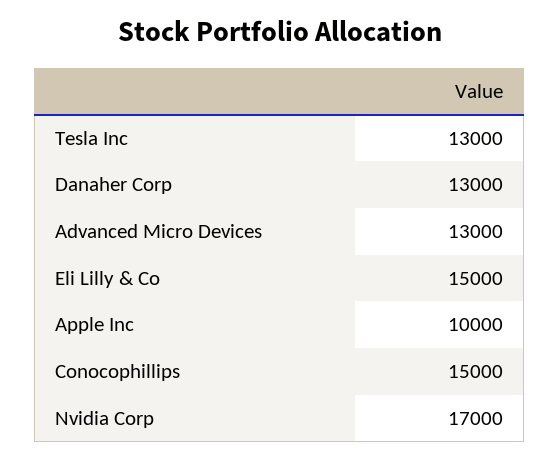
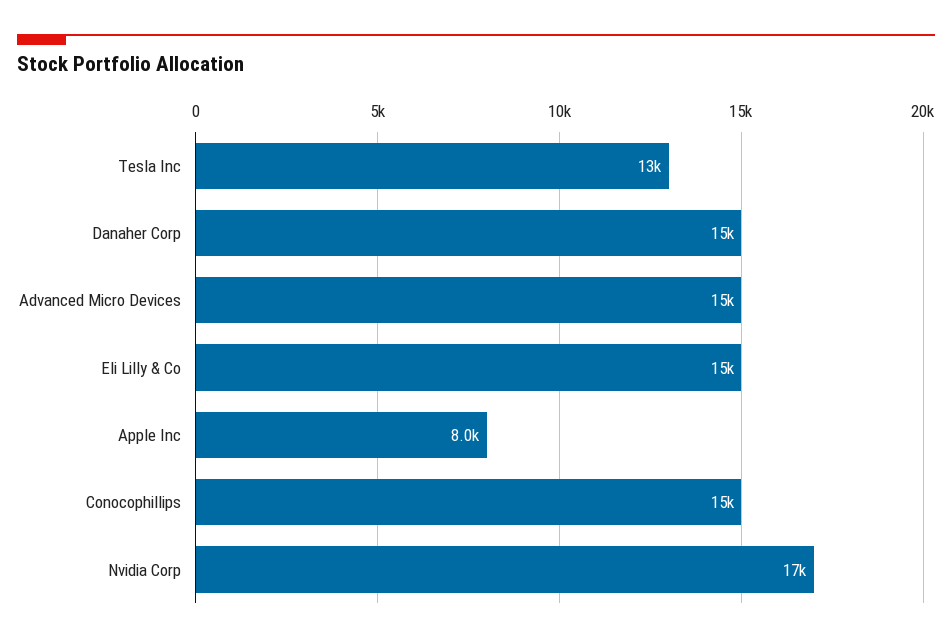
  {
    "Tesla Inc": 13000,
-   "Danaher Corp": 13000,
+   "Danaher Corp": 15000,
-   "Advanced Micro Devices": 13000,
+   "Advanced Micro Devices": 15000,
    "Eli Lilly & Co": 15000,
-   "Apple Inc": 10000,
+   "Apple Inc": 8000,
    "Conocophillips": 15000,
    "Nvidia Corp": 17000
  }

